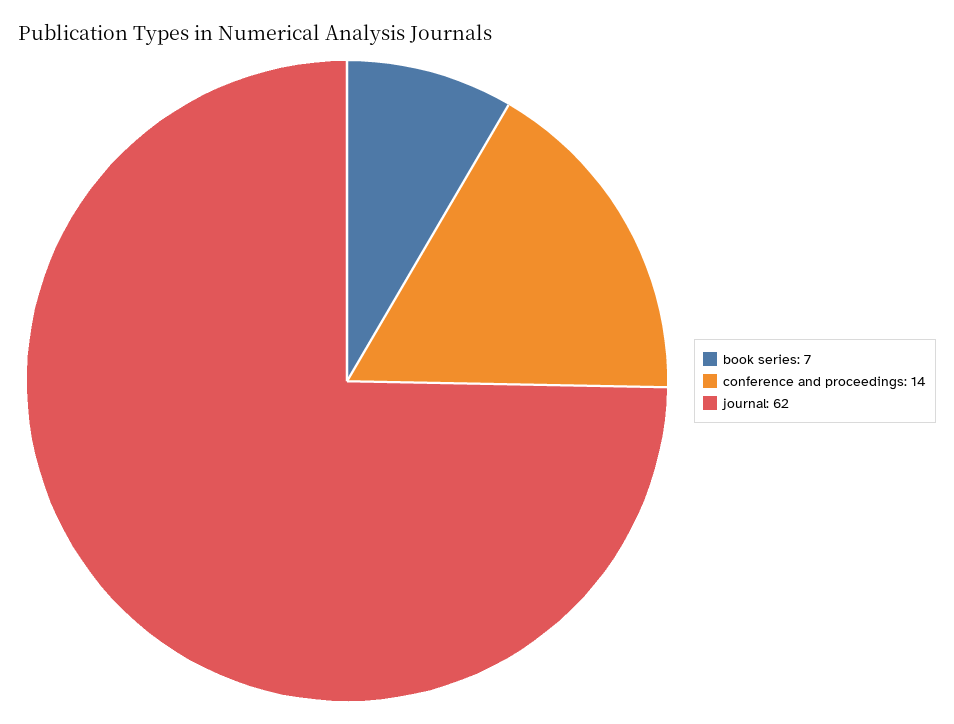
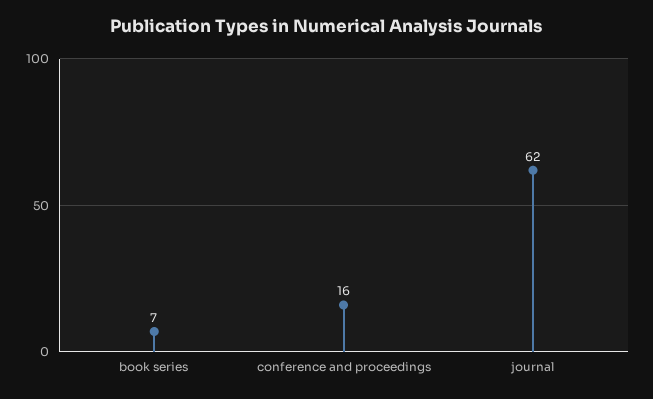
  {
    "book series": 7,
-   "conference and proceedings": 14,
+   "conference and proceedings": 16,
    "journal": 62
  }

